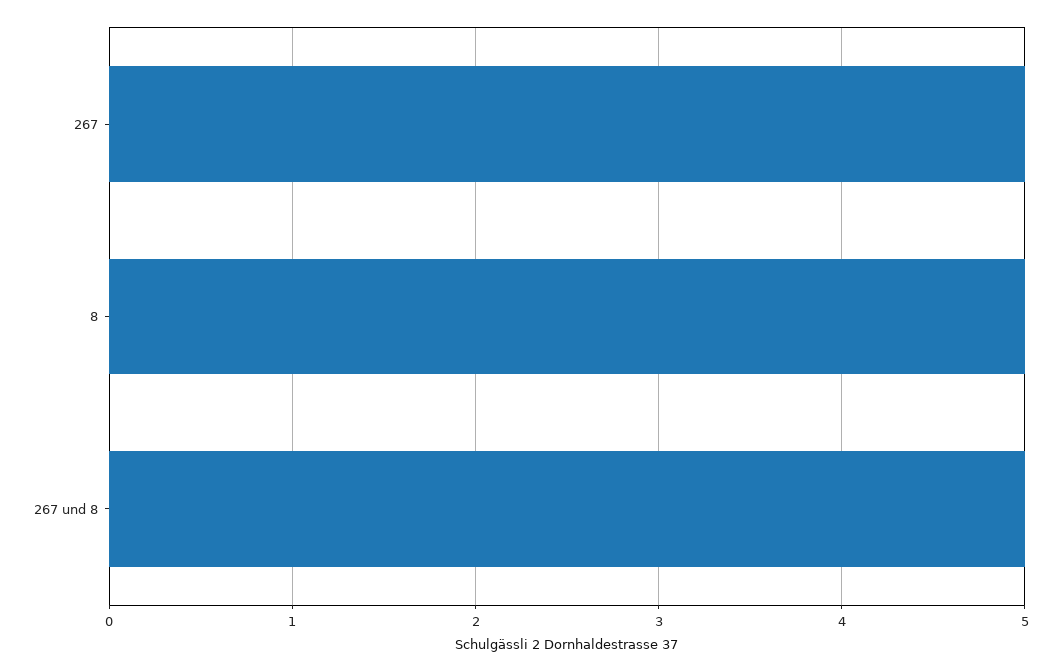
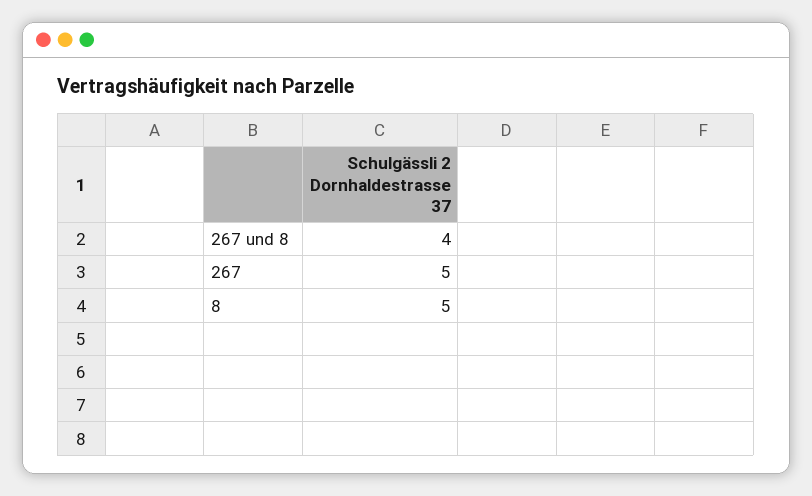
  {
    "267": 5,
    "8": 5,
-   "267 und 8": 5
+   "267 und 8": 4
  }

